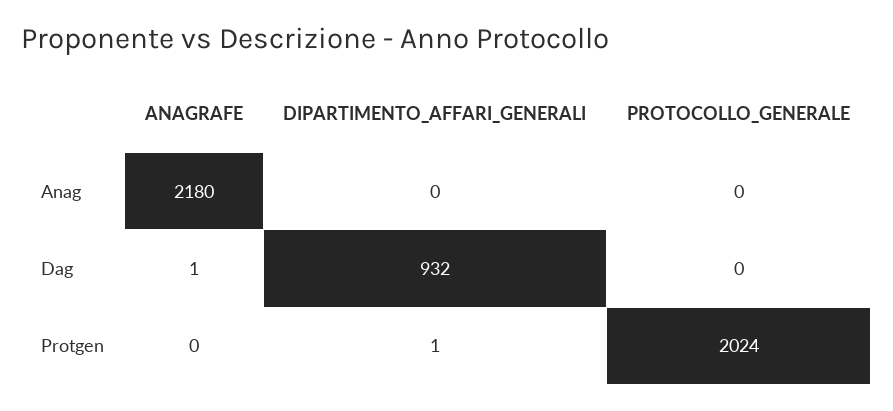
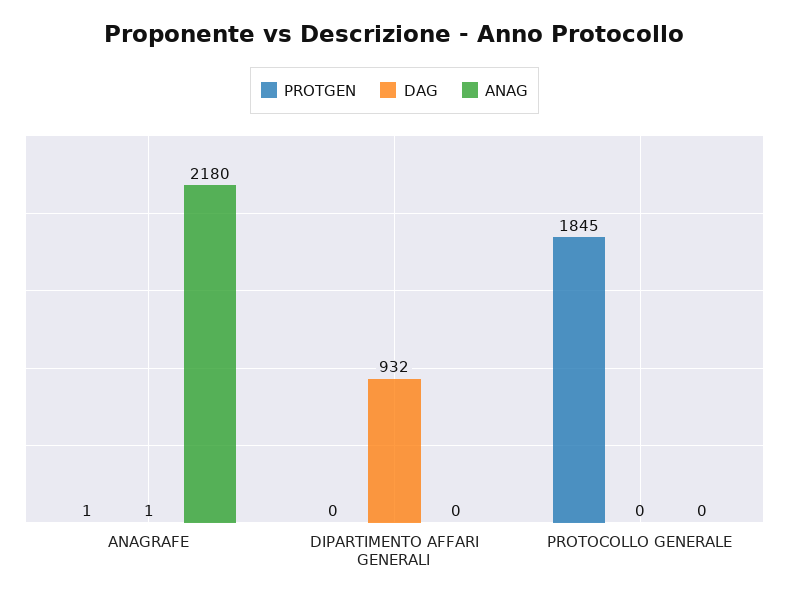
  {
    "Anag": {
      "ANAGRAFE": 2180,
      "DIPARTIMENTO_AFFARI_GENERALI": 0,
      "PROTOCOLLO_GENERALE": 0
    },
    "Dag": {
      "ANAGRAFE": 1,
      "DIPARTIMENTO_AFFARI_GENERALI": 932,
      "PROTOCOLLO_GENERALE": 0
    },
    "Protgen": {
-     "ANAGRAFE": 0,
+     "ANAGRAFE": 1,
-     "DIPARTIMENTO_AFFARI_GENERALI": 1,
+     "DIPARTIMENTO_AFFARI_GENERALI": 0,
-     "PROTOCOLLO_GENERALE": 2024
+     "PROTOCOLLO_GENERALE": 1845
    }
  }

